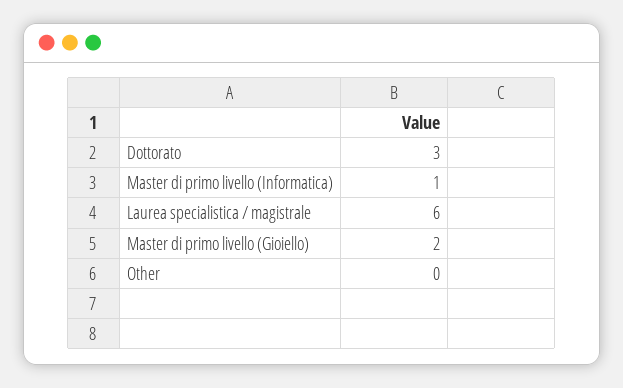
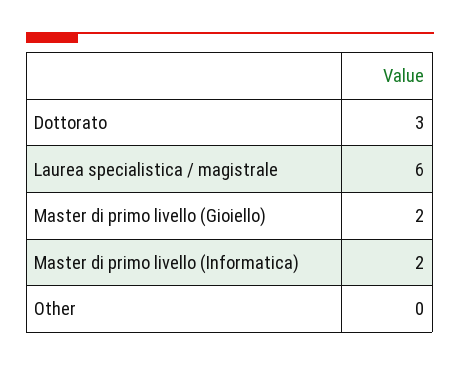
  {
    "Dottorato": 3,
-   "Master di primo livello (Informatica)": 1,
+   "Master di primo livello (Informatica)": 2,
    "Laurea specialistica / magistrale": 6,
    "Master di primo livello (Gioiello)": 2,
    "Other": 0
  }

